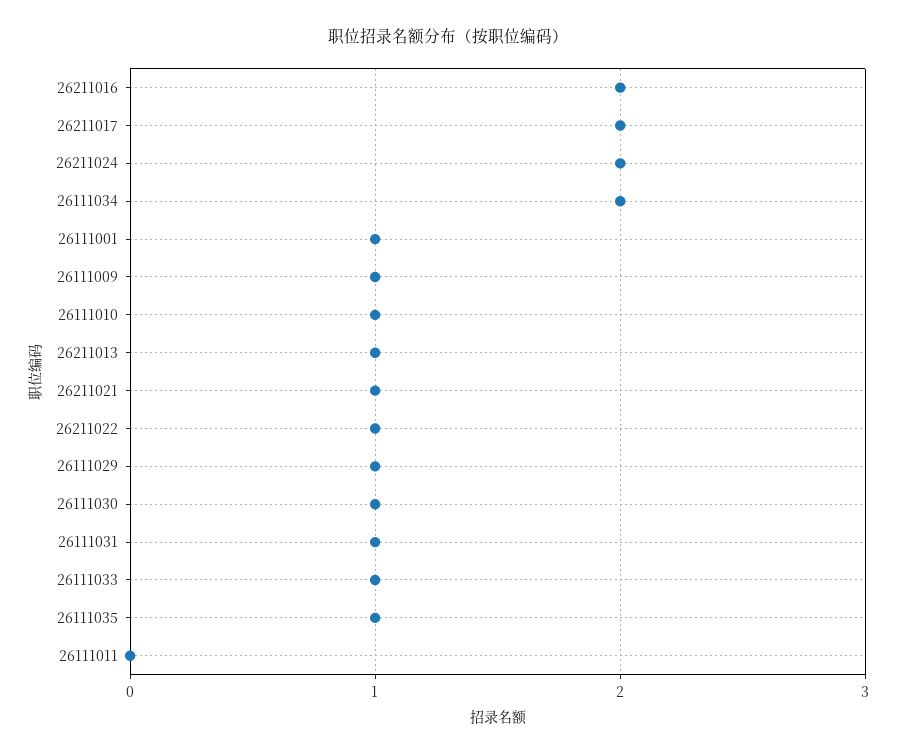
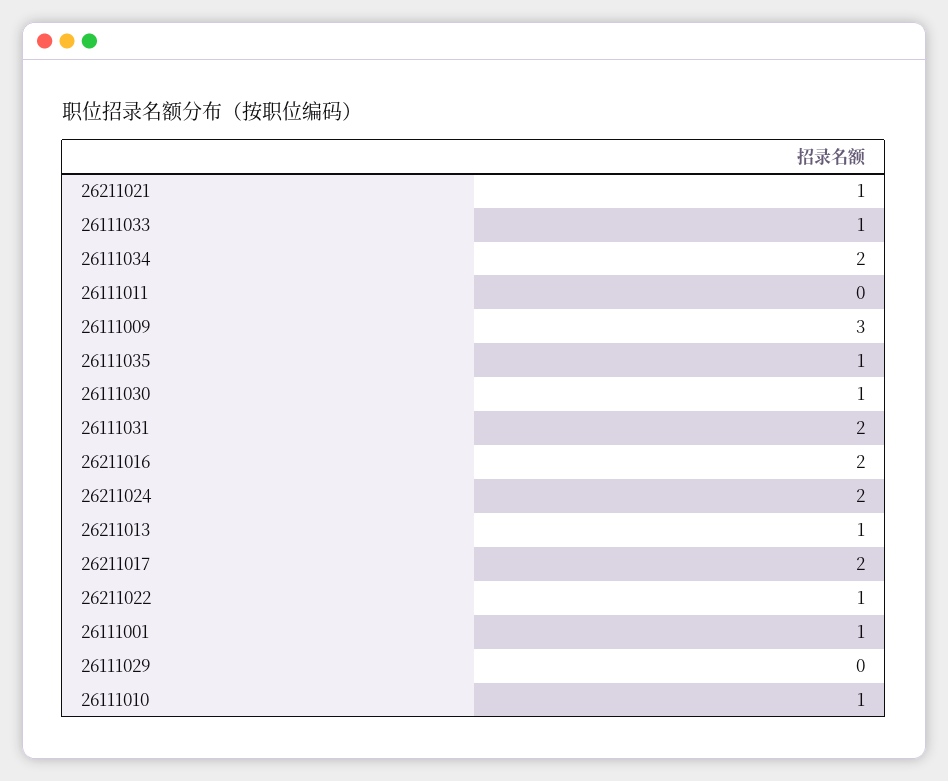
  {
    "26211016": 2,
    "26211017": 2,
    "26211024": 2,
    "26111034": 2,
    "26111001": 1,
-   "26111009": 1,
+   "26111009": 3,
    "26111010": 1,
    "26211013": 1,
    "26211021": 1,
    "26211022": 1,
-   "26111029": 1,
+   "26111029": 0,
    "26111030": 1,
-   "26111031": 1,
+   "26111031": 2,
    "26111033": 1,
    "26111035": 1,
    "26111011": 0
  }

